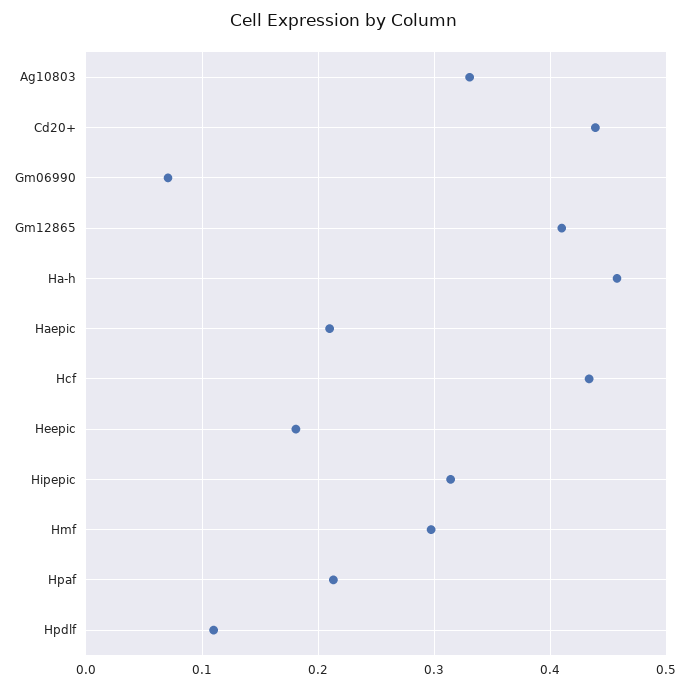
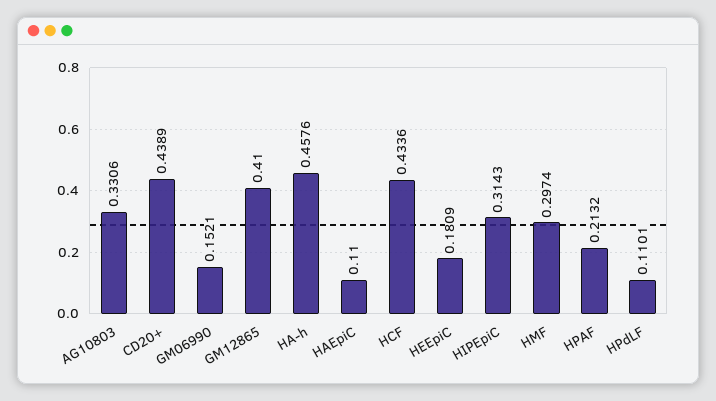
  {
    "Ag10803": 0.3306,
    "Cd20+": 0.4389,
-   "Gm06990": 0.07,
+   "Gm06990": 0.1521,
    "Gm12865": 0.41,
    "Ha-h": 0.4576,
-   "Haepic": 0.21,
+   "Haepic": 0.11,
    "Hcf": 0.4336,
    "Heepic": 0.1809,
    "Hipepic": 0.3143,
    "Hmf": 0.2974,
    "Hpaf": 0.2132,
    "Hpdlf": 0.1101
  }

